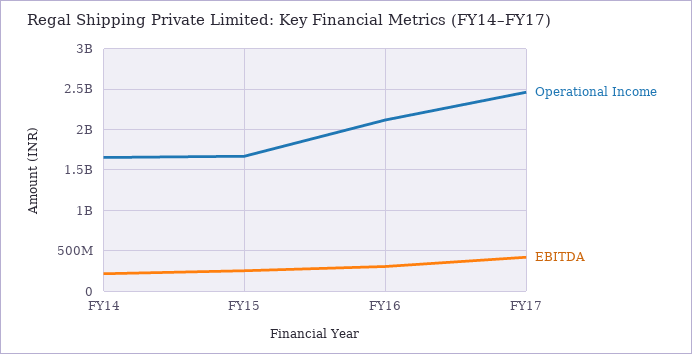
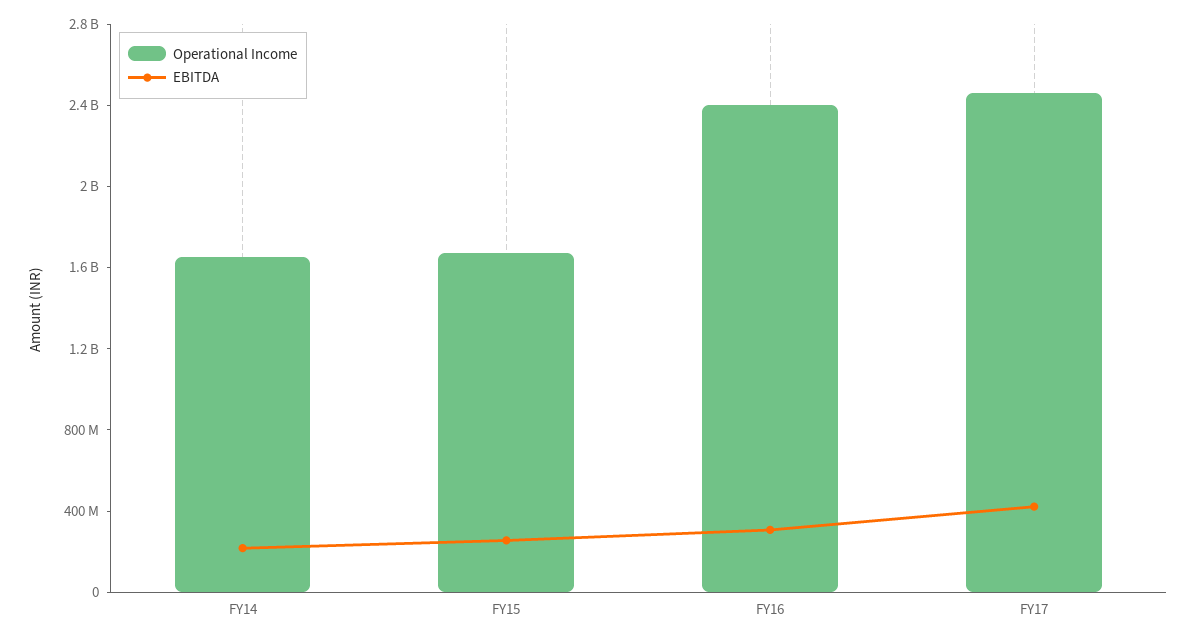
  {
    "Operational Income": {
      "FY14": 1700000000,
      "FY15": 1700000000,
-     "FY16": 2100000000,
+     "FY16": 2400000000,
      "FY17": 2500000000
    },
    "EBITDA": {
      "FY14": 200000000,
      "FY15": 300000000,
      "FY16": 300000000,
      "FY17": 400000000
    }
  }

